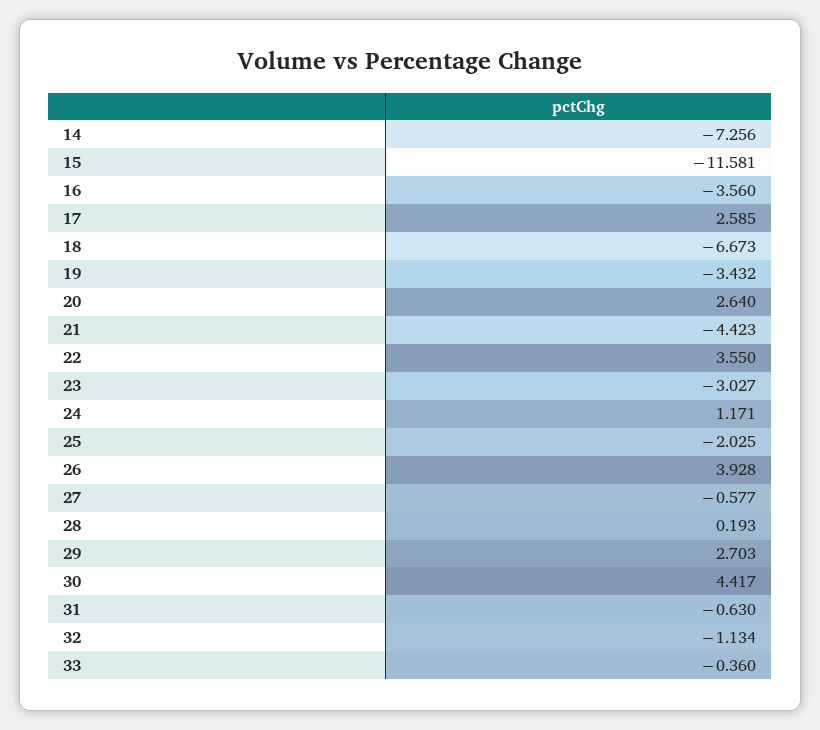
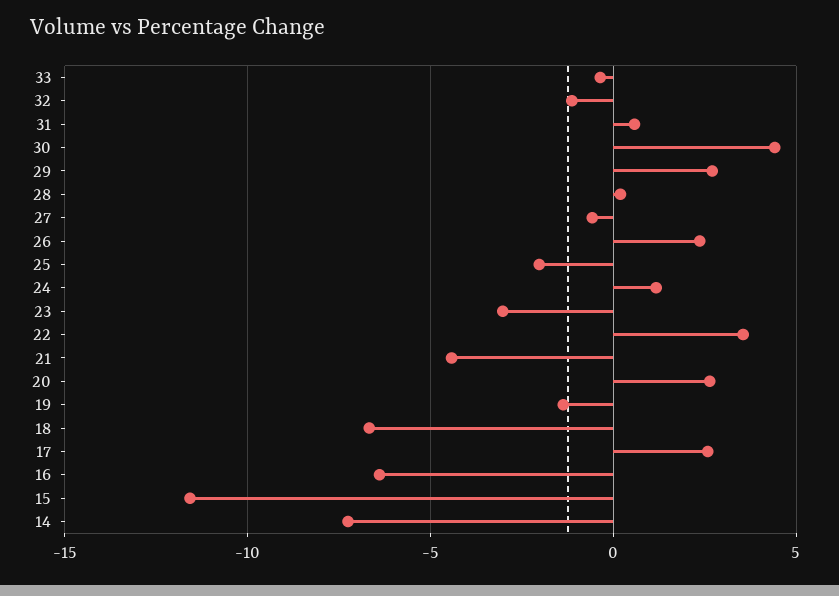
  {
    "14": -7.256,
    "15": -11.581,
-   "16": -3.56,
+   "16": -6.5,
    "17": 2.585,
    "18": -6.673,
-   "19": -3.432,
+   "19": -1.5,
    "20": 2.64,
    "21": -4.423,
    "22": 3.55,
    "23": -3.027,
    "24": 1.171,
    "25": -2.025,
-   "26": 3.928,
+   "26": 2.5,
    "27": -0.577,
    "28": 0.193,
    "29": 2.703,
    "30": 4.417,
-   "31": -0.63,
+   "31": 0.5,
    "32": -1.134,
    "33": -0.36
  }

